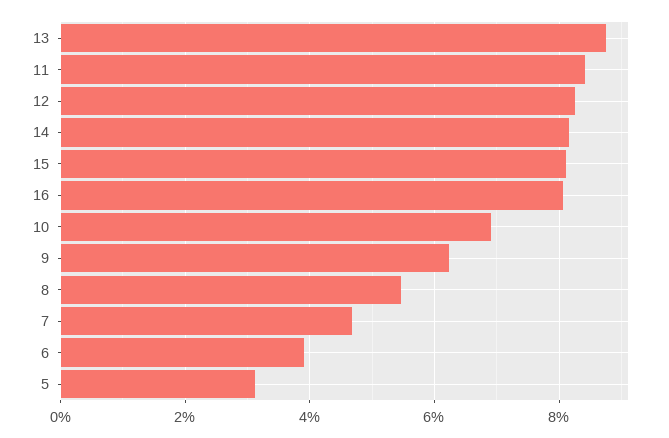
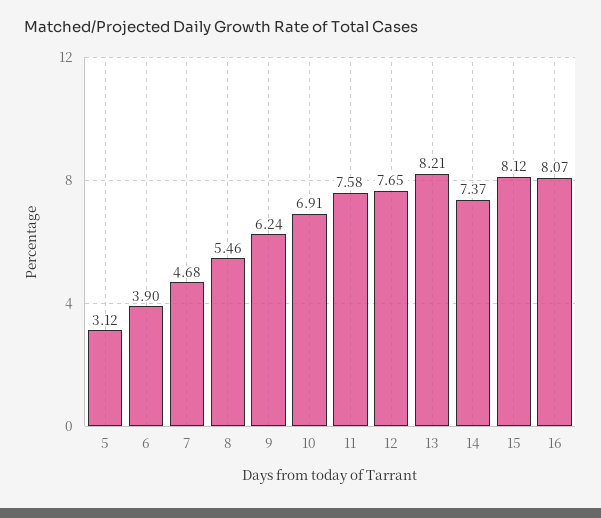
  {
-   "13": 8.8,
+   "13": 8.21,
-   "11": 8.4,
+   "11": 7.58,
-   "12": 8.2,
+   "12": 7.65,
-   "14": 8.2,
+   "14": 7.37,
    "15": 8.12,
    "16": 8.07,
    "10": 6.91,
    "9": 6.24,
    "8": 5.46,
    "7": 4.68,
    "6": 3.9,
    "5": 3.12
  }

